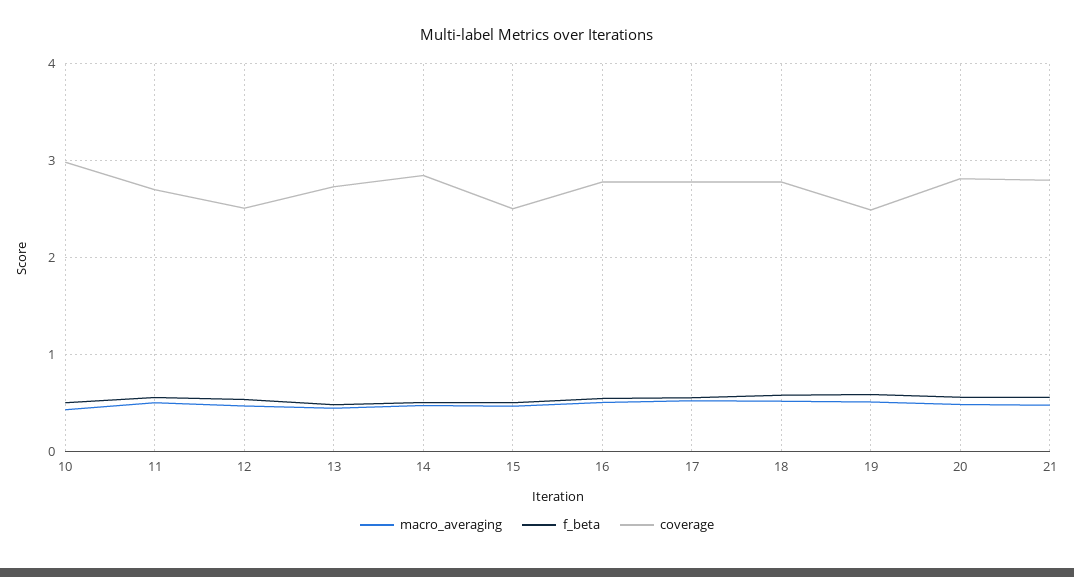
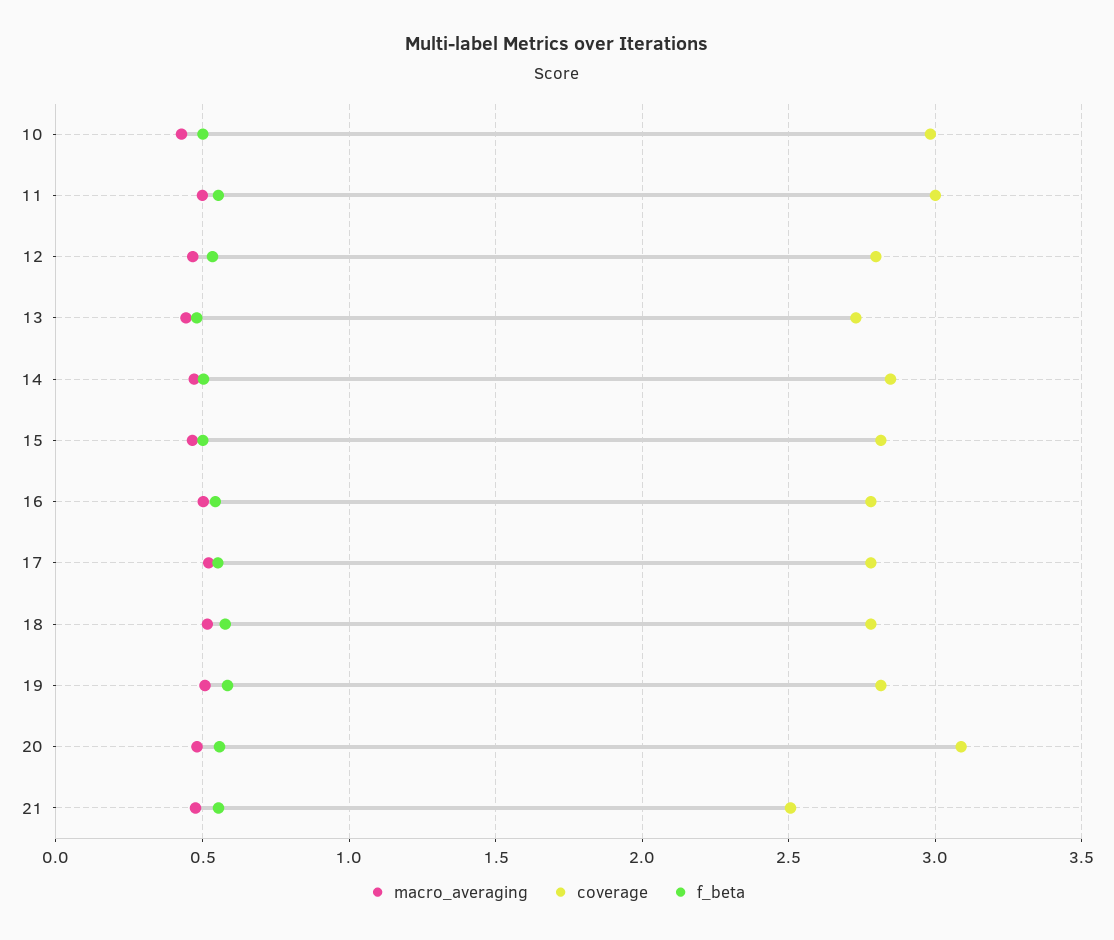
  {
    "macro_averaging": {
      "10": 0.45,
      "11": 0.5,
      "12": 0.45,
      "13": 0.45,
      "14": 0.45,
      "15": 0.45,
      "16": 0.5,
      "17": 0.5,
      "18": 0.5,
      "19": 0.5,
      "20": 0.5,
      "21": 0.5
    },
    "f_beta": {
      "10": 0.5,
      "11": 0.55,
      "12": 0.55,
      "13": 0.5,
      "14": 0.5,
      "15": 0.5,
      "16": 0.55,
      "17": 0.55,
      "18": 0.6,
      "19": 0.6,
      "20": 0.55,
      "21": 0.55
    },
    "coverage": {
      "10": 3,
-     "11": 2.7,
+     "11": 3,
-     "12": 2.5,
+     "12": 2.8,
      "13": 2.75,
      "14": 2.85,
-     "15": 2.5,
+     "15": 2.8,
      "16": 2.8,
      "17": 2.8,
      "18": 2.8,
-     "19": 2.5,
+     "19": 2.8,
-     "20": 2.8,
+     "20": 3.1,
-     "21": 2.8
+     "21": 2.5
    }
  }

